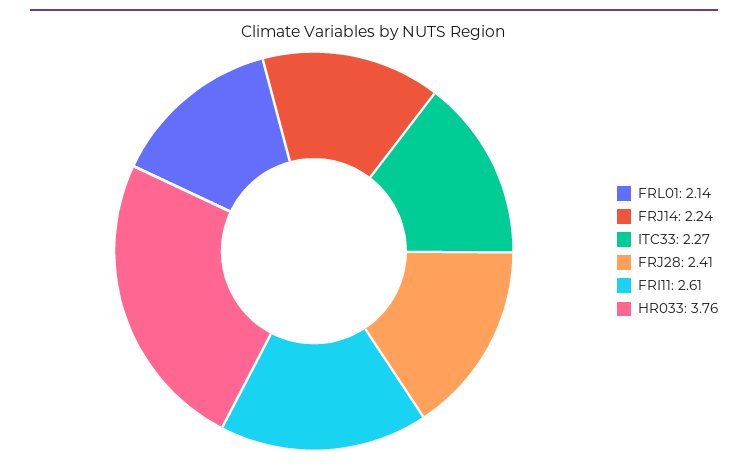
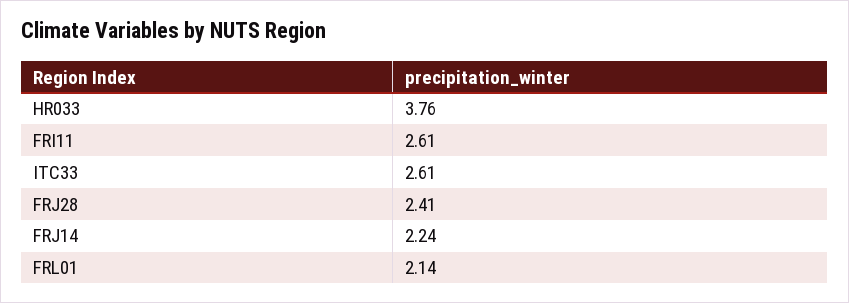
  {
    "FRL01": 2.14,
    "FRJ14": 2.24,
-   "ITC33": 2.27,
+   "ITC33": 2.61,
    "FRJ28": 2.41,
    "FRI11": 2.61,
    "HR033": 3.76
  }

